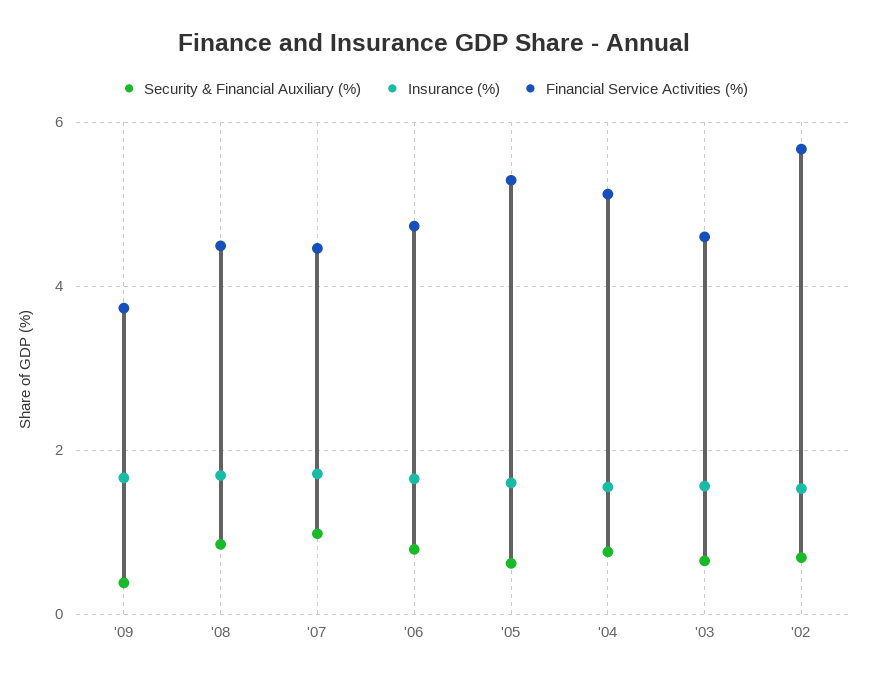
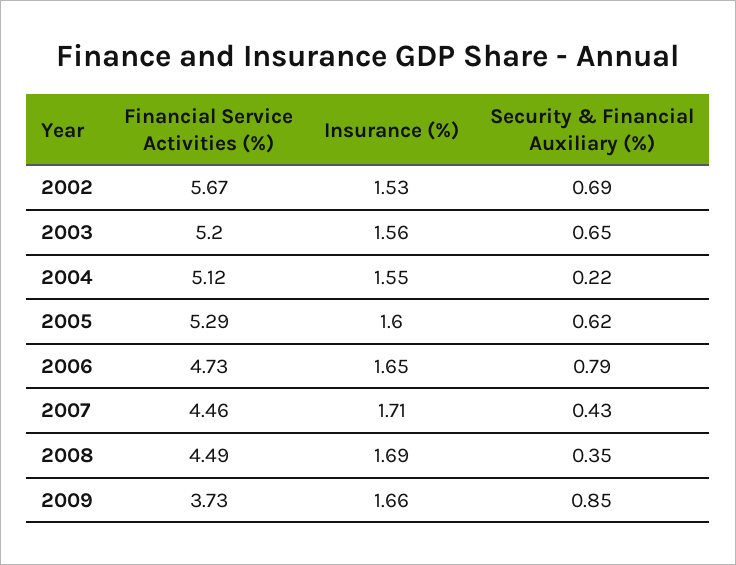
  {
    "Security & Financial Auxiliary (%)": {
-     "'09": 0.4,
+     "'09": 0.85,
-     "'08": 0.8,
+     "'08": 0.35,
-     "'07": 1,
+     "'07": 0.43,
      "'06": 0.79,
      "'05": 0.62,
-     "'04": 0.8,
+     "'04": 0.22,
      "'03": 0.65,
      "'02": 0.69
    },
    "Insurance (%)": {
      "'09": 1.66,
      "'08": 1.69,
      "'07": 1.71,
      "'06": 1.65,
      "'05": 1.6,
      "'04": 1.55,
      "'03": 1.56,
      "'02": 1.53
    },
    "Financial Service Activities (%)": {
      "'09": 3.73,
      "'08": 4.49,
      "'07": 4.46,
      "'06": 4.73,
      "'05": 5.29,
      "'04": 5.12,
-     "'03": 4.6,
+     "'03": 5.2,
      "'02": 5.67
    }
  }

